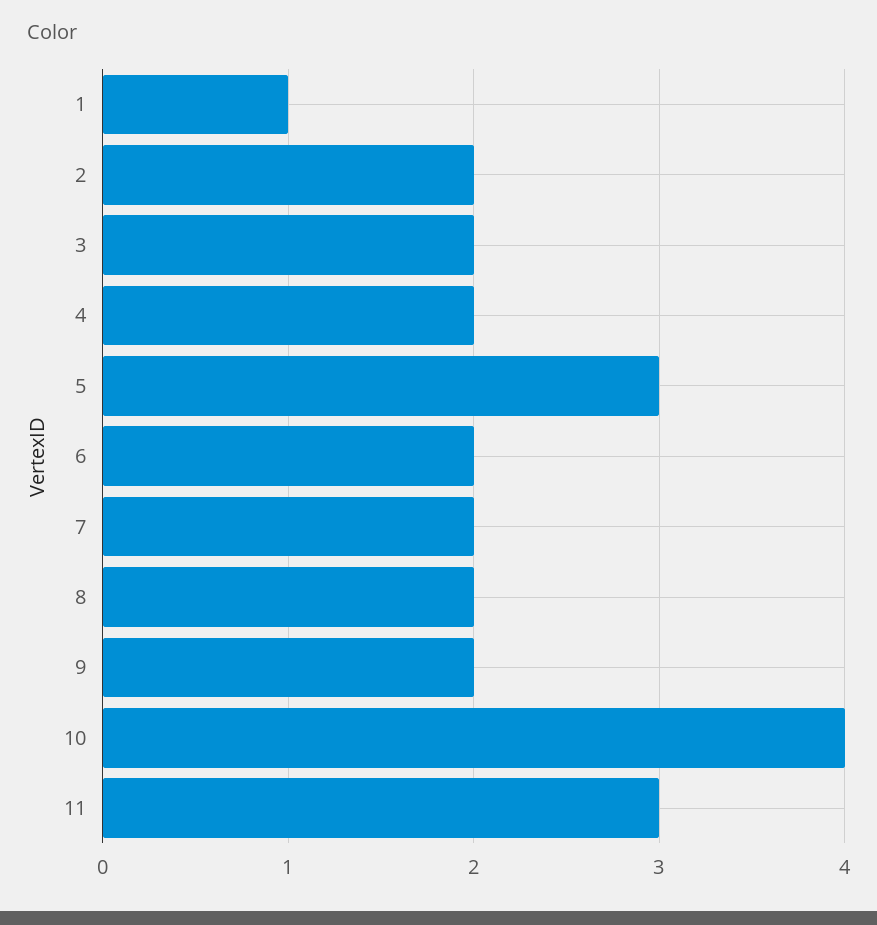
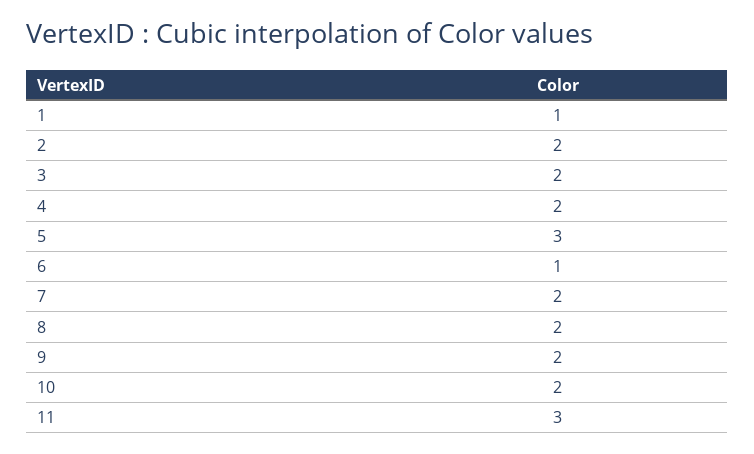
  {
    "1": 1,
    "2": 2,
    "3": 2,
    "4": 2,
    "5": 3,
-   "6": 2,
+   "6": 1,
    "7": 2,
    "8": 2,
    "9": 2,
-   "10": 4,
+   "10": 2,
    "11": 3
  }

